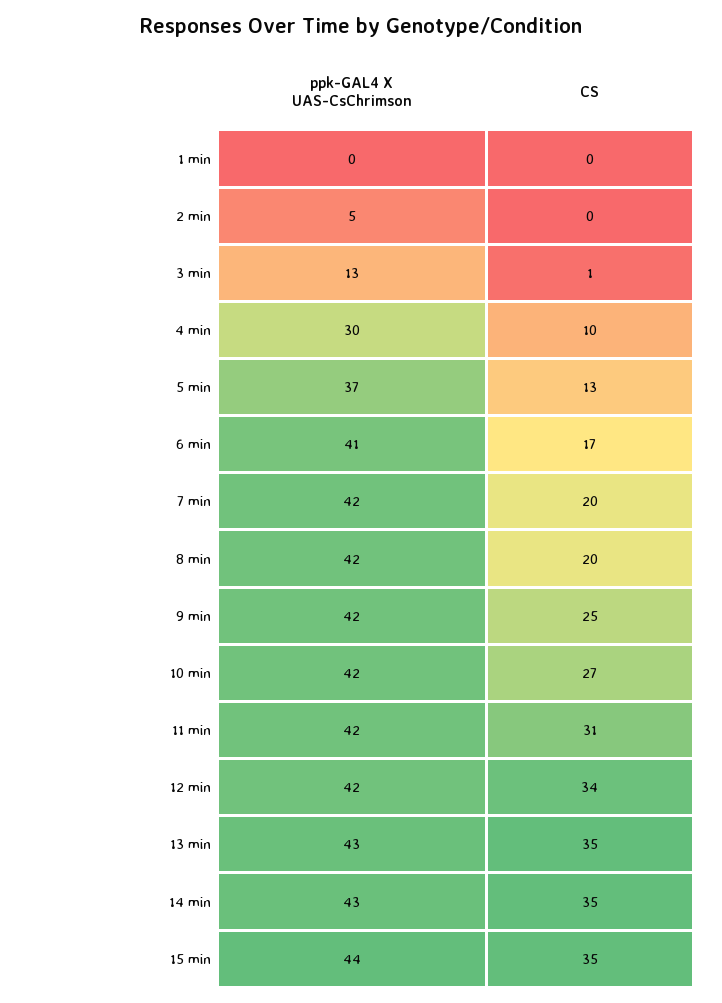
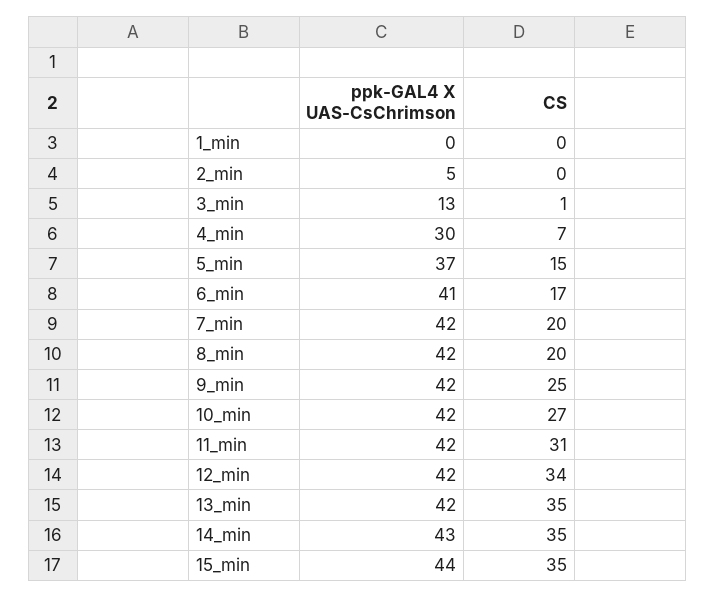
  {
    "ppk-GAL4 X UAS-CsChrimson": {
      "1 min": 0,
      "2 min": 5,
      "3 min": 13,
      "4 min": 30,
      "5 min": 37,
      "6 min": 41,
      "7 min": 42,
      "8 min": 42,
      "9 min": 42,
      "10 min": 42,
      "11 min": 42,
      "12 min": 42,
-     "13 min": 43,
+     "13 min": 42,
      "14 min": 43,
      "15 min": 44
    },
    "CS": {
      "1 min": 0,
      "2 min": 0,
      "3 min": 1,
-     "4 min": 10,
+     "4 min": 7,
-     "5 min": 13,
+     "5 min": 15,
      "6 min": 17,
      "7 min": 20,
      "8 min": 20,
      "9 min": 25,
      "10 min": 27,
      "11 min": 31,
      "12 min": 34,
      "13 min": 35,
      "14 min": 35,
      "15 min": 35
    }
  }

